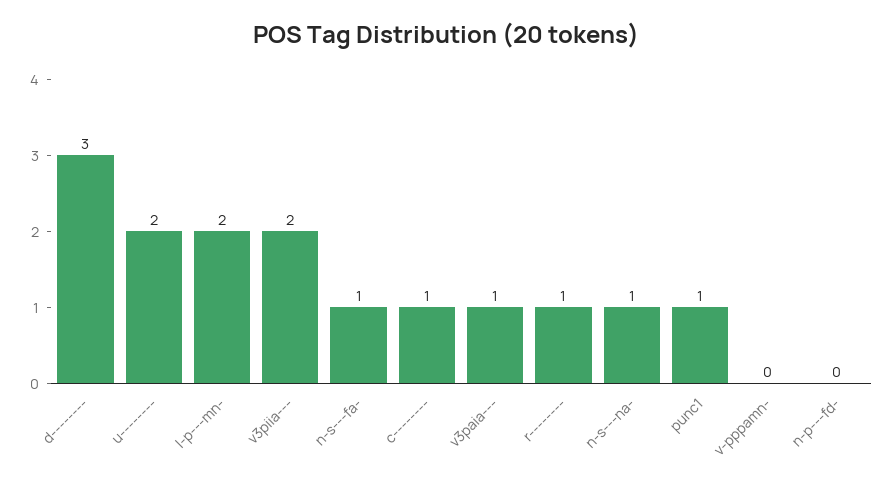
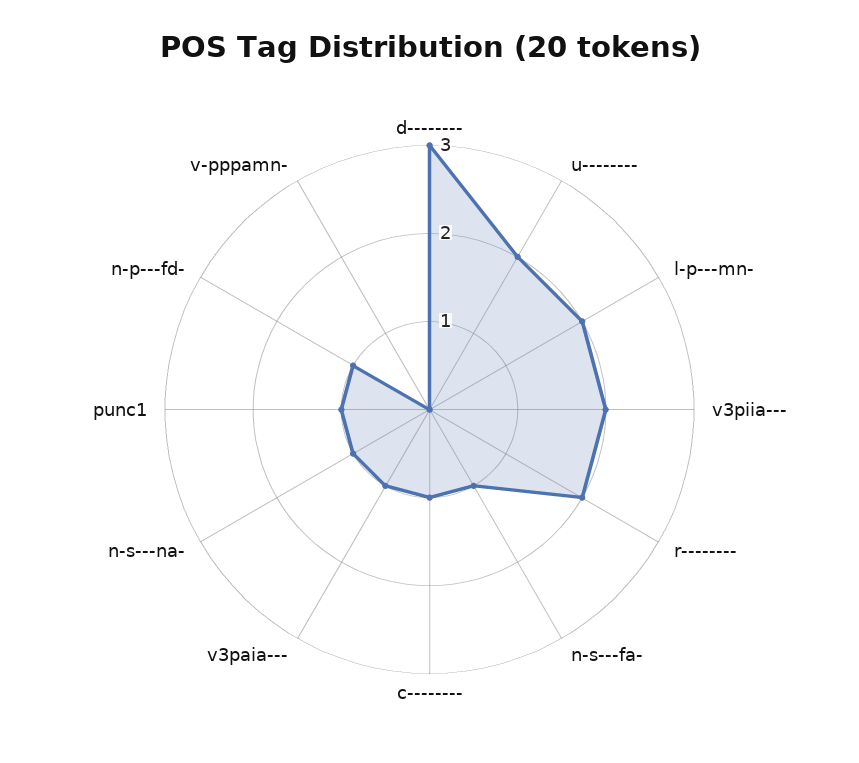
  {
    "d--------": 3,
    "u--------": 2,
    "l-p---mn-": 2,
    "v3piia---": 2,
    "n-s---fa-": 1,
    "c--------": 1,
    "v3paia---": 1,
-   "r--------": 1,
+   "r--------": 2,
    "n-s---na-": 1,
    "punc1": 1,
    "v-pppamn-": 0,
-   "n-p---fd-": 0
+   "n-p---fd-": 1
  }

